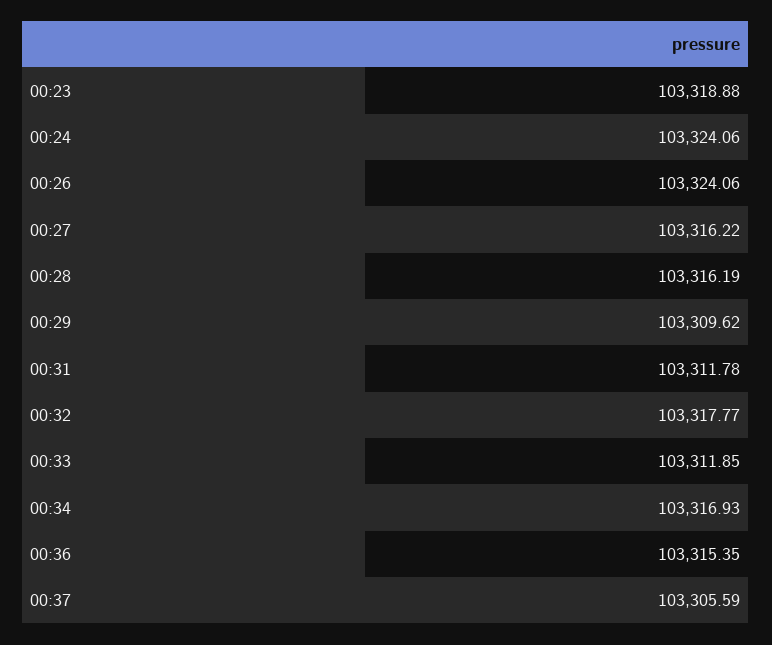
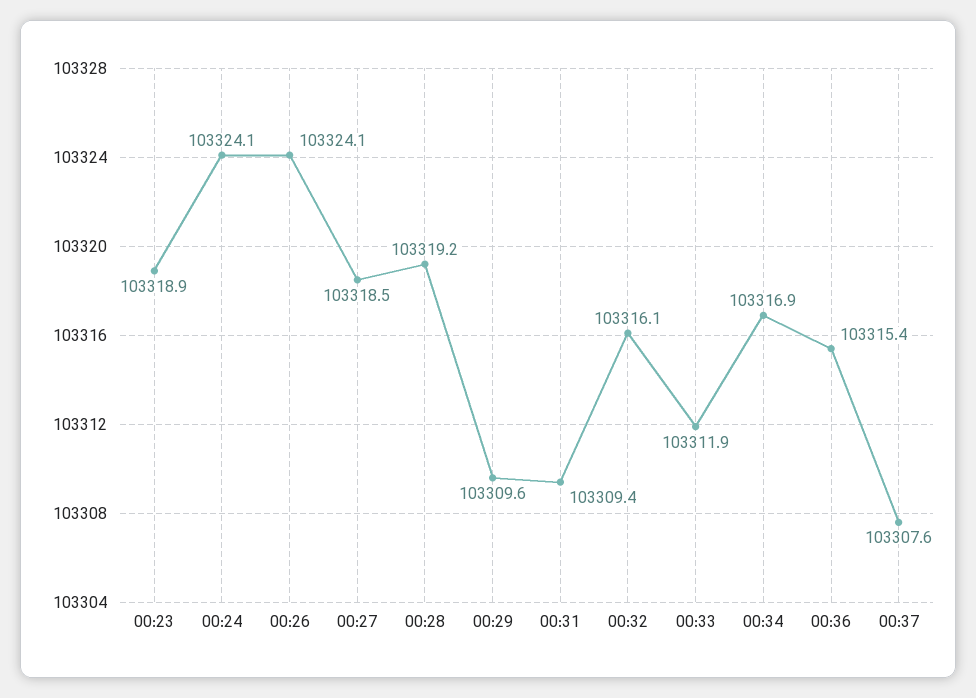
  {
    "00:23": 103318.88,
    "00:24": 103324.06,
    "00:26": 103324.06,
-   "00:27": 103316.22,
+   "00:27": 103318.5,
-   "00:28": 103316.19,
+   "00:28": 103319.2,
    "00:29": 103309.62,
-   "00:31": 103311.78,
+   "00:31": 103309.4,
-   "00:32": 103317.77,
+   "00:32": 103316.1,
    "00:33": 103311.85,
    "00:34": 103316.93,
    "00:36": 103315.35,
-   "00:37": 103305.59
+   "00:37": 103307.6
  }

